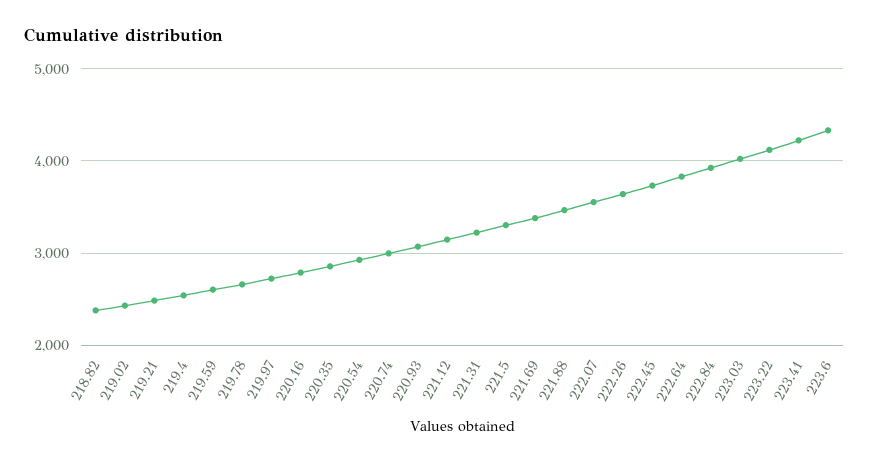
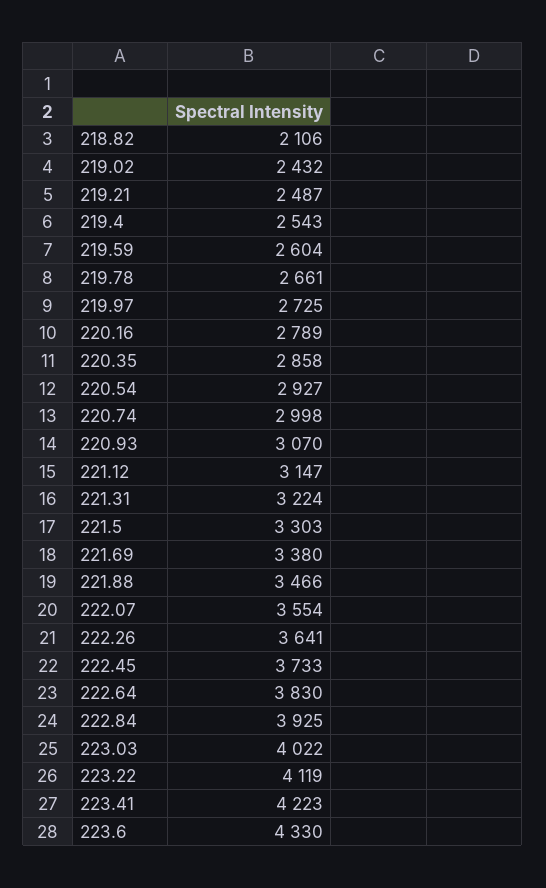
  {
-   "218.82": 2400,
+   "218.82": 2106,
    "219.02": 2432,
    "219.21": 2487,
    "219.4": 2543,
    "219.59": 2604,
    "219.78": 2661,
    "219.97": 2725,
    "220.16": 2789,
    "220.35": 2858,
    "220.54": 2927,
    "220.74": 2998,
    "220.93": 3070,
    "221.12": 3147,
    "221.31": 3224,
    "221.5": 3303,
    "221.69": 3380,
    "221.88": 3466,
    "222.07": 3554,
    "222.26": 3641,
    "222.45": 3733,
    "222.64": 3830,
    "222.84": 3925,
    "223.03": 4022,
    "223.22": 4119,
    "223.41": 4223,
    "223.6": 4330
  }

